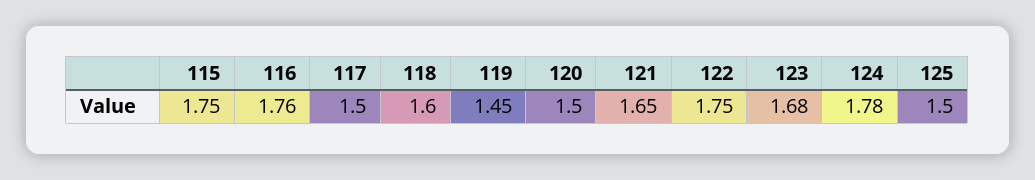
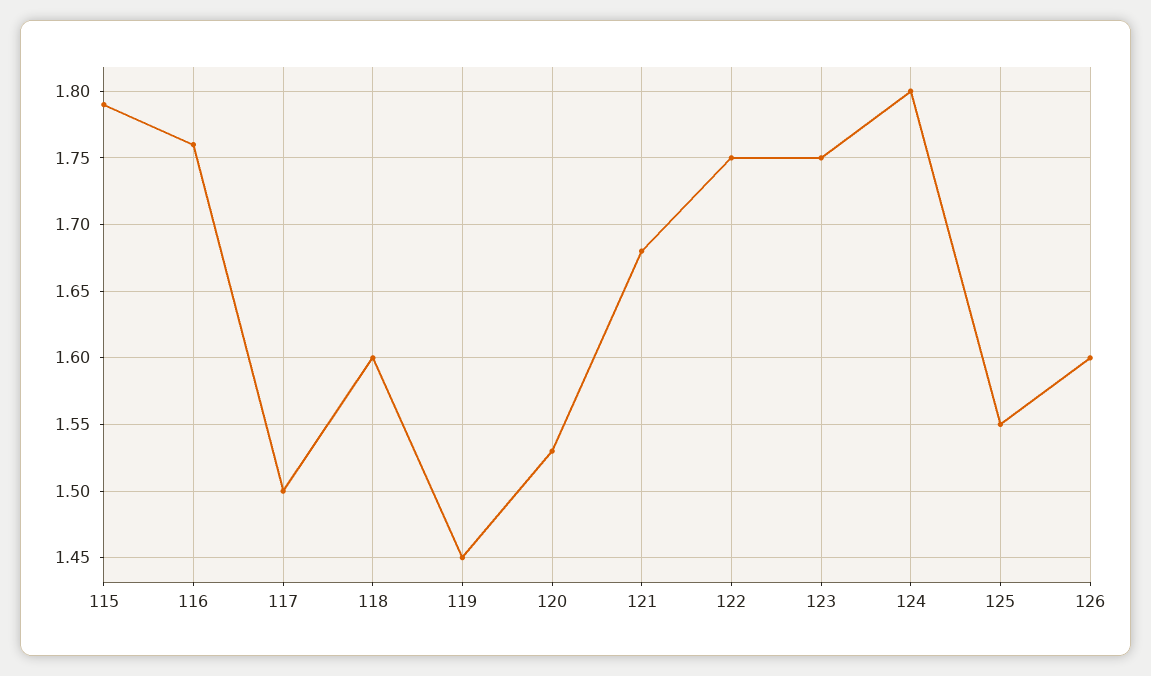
  {
-   "115": 1.75,
+   "115": 1.79,
    "116": 1.76,
    "117": 1.5,
    "118": 1.6,
    "119": 1.45,
-   "120": 1.5,
+   "120": 1.53,
-   "121": 1.65,
+   "121": 1.68,
    "122": 1.75,
-   "123": 1.68,
+   "123": 1.75,
-   "124": 1.78,
+   "124": 1.8,
-   "125": 1.5
+   "125": 1.55,
+   "126": 1.6
  }

